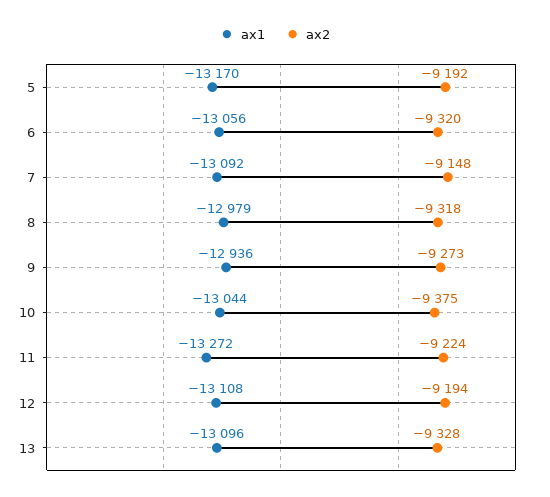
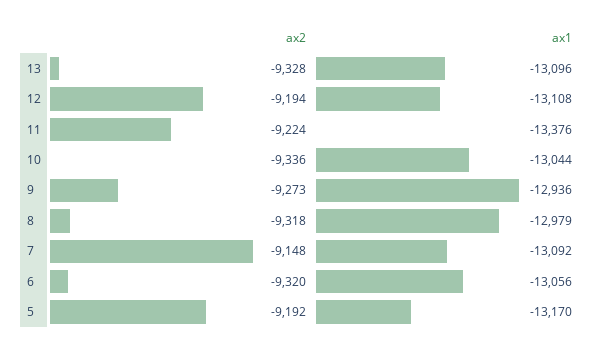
  {
    "ax1": {
      "5": -13170,
      "6": -13056,
      "7": -13092,
      "8": -12979,
      "9": -12936,
      "10": -13044,
-     "11": -13272,
+     "11": -13376,
      "12": -13108,
      "13": -13096
    },
    "ax2": {
      "5": -9192,
      "6": -9320,
      "7": -9148,
      "8": -9318,
      "9": -9273,
-     "10": -9375,
+     "10": -9336,
      "11": -9224,
      "12": -9194,
      "13": -9328
    }
  }

